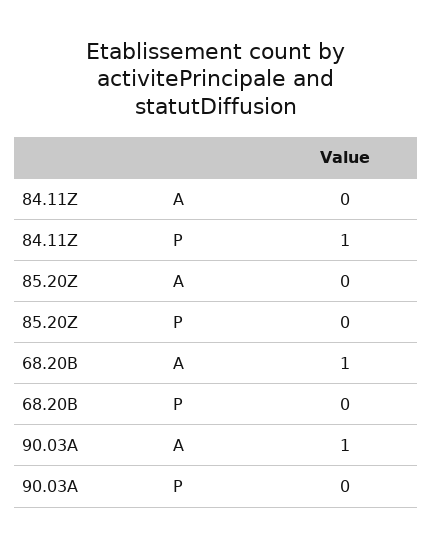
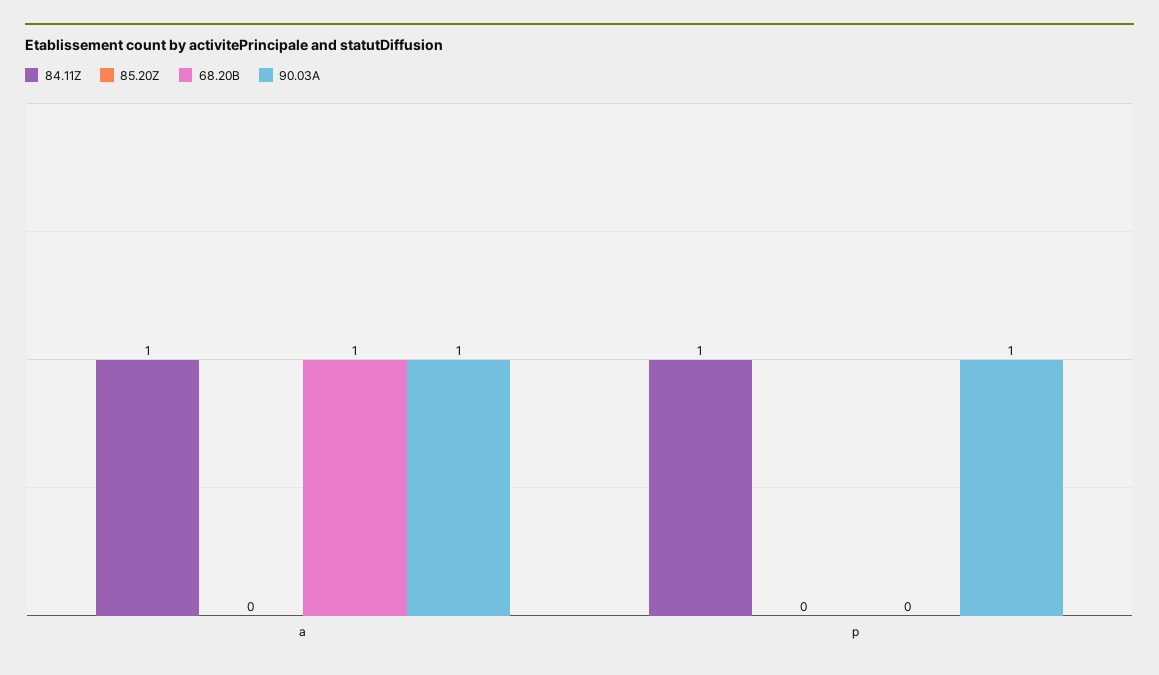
  {
    "84.11Z": {
-     "A": 0,
+     "A": 1,
      "P": 1
    },
    "85.20Z": {
      "A": 0,
      "P": 0
    },
    "68.20B": {
      "A": 1,
      "P": 0
    },
    "90.03A": {
      "A": 1,
-     "P": 0
+     "P": 1
    }
  }

